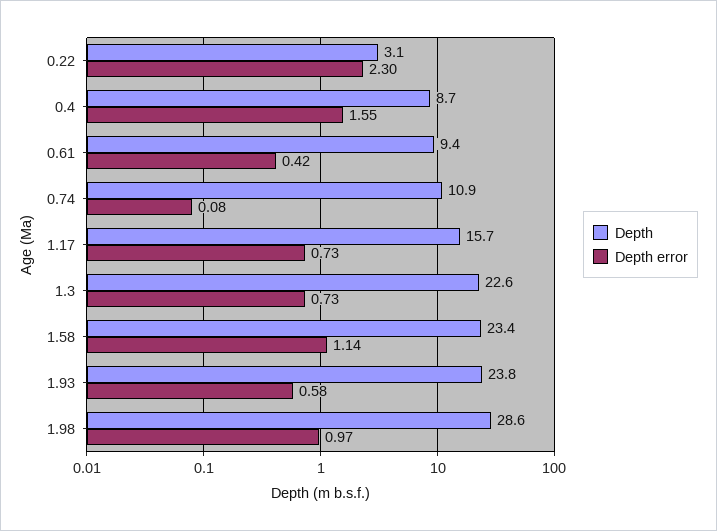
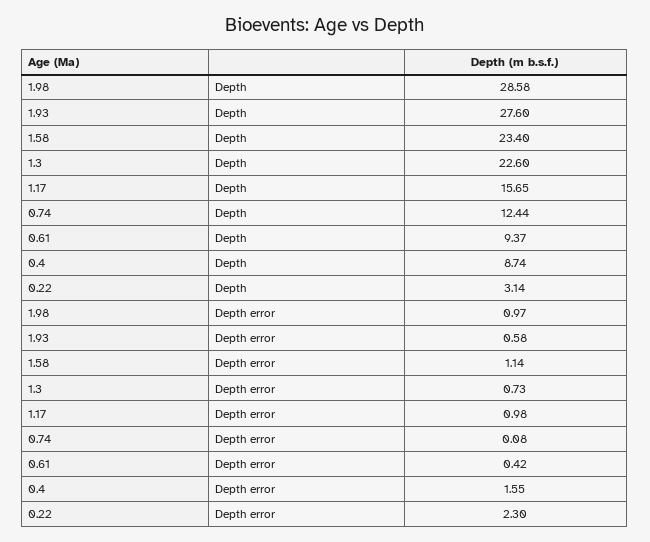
  {
    "Depth": {
      "0.22": 3.14,
      "0.4": 8.74,
      "0.61": 9.37,
-     "0.74": 10.9,
+     "0.74": 12.44,
      "1.17": 15.65,
      "1.3": 22.6,
      "1.58": 23.4,
-     "1.93": 23.8,
+     "1.93": 27.6,
      "1.98": 28.58
    },
    "Depth error": {
      "0.22": 2.3,
      "0.4": 1.55,
      "0.61": 0.42,
      "0.74": 0.08,
-     "1.17": 0.73,
+     "1.17": 0.98,
      "1.3": 0.73,
      "1.58": 1.14,
      "1.93": 0.58,
      "1.98": 0.97
    }
  }

